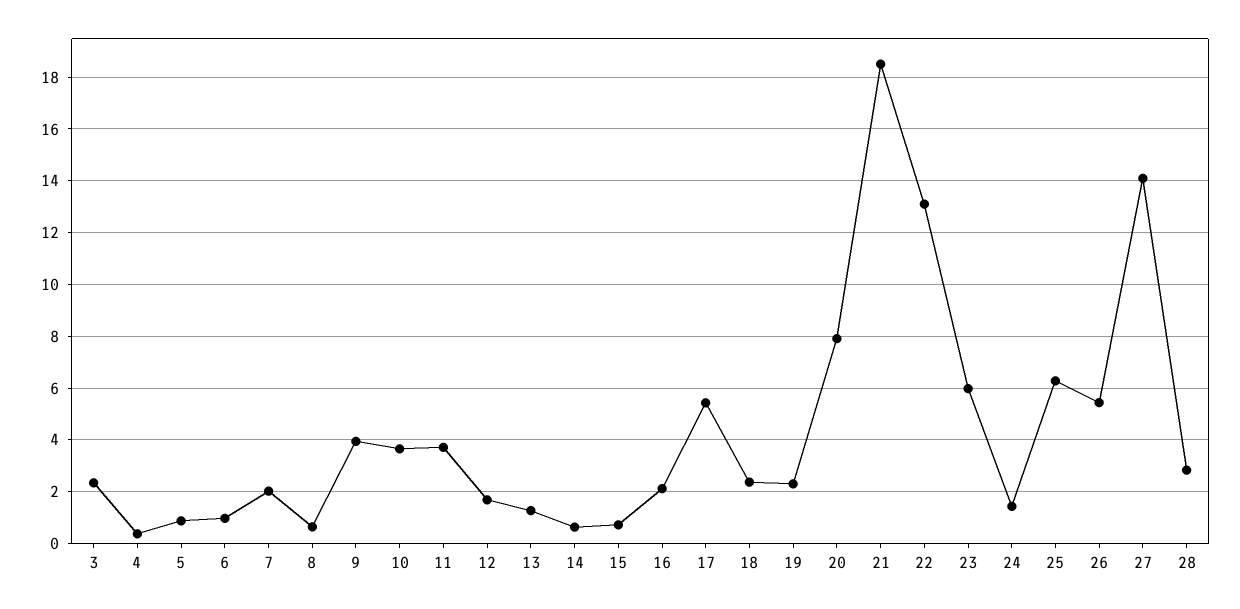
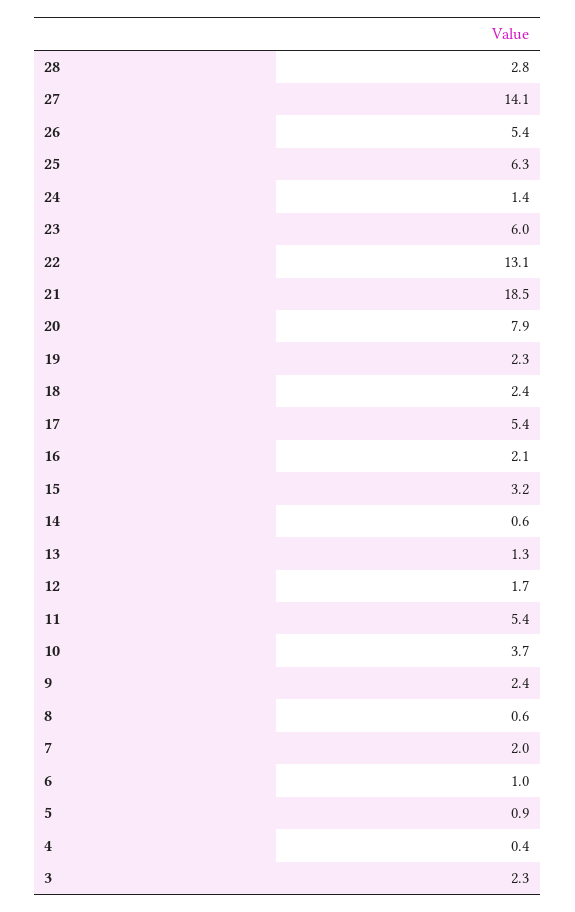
  {
    "3": 2.3,
    "4": 0.4,
    "5": 0.9,
    "6": 1,
    "7": 2,
    "8": 0.6,
-   "9": 4,
+   "9": 2.4,
    "10": 3.7,
-   "11": 3.75,
+   "11": 5.4,
    "12": 1.7,
    "13": 1.3,
    "14": 0.6,
-   "15": 0.75,
+   "15": 3.2,
    "16": 2.1,
    "17": 5.4,
    "18": 2.4,
    "19": 2.3,
    "20": 7.9,
    "21": 18.5,
    "22": 13.1,
    "23": 6,
    "24": 1.4,
    "25": 6.3,
    "26": 5.4,
    "27": 14.1,
    "28": 2.8
  }

